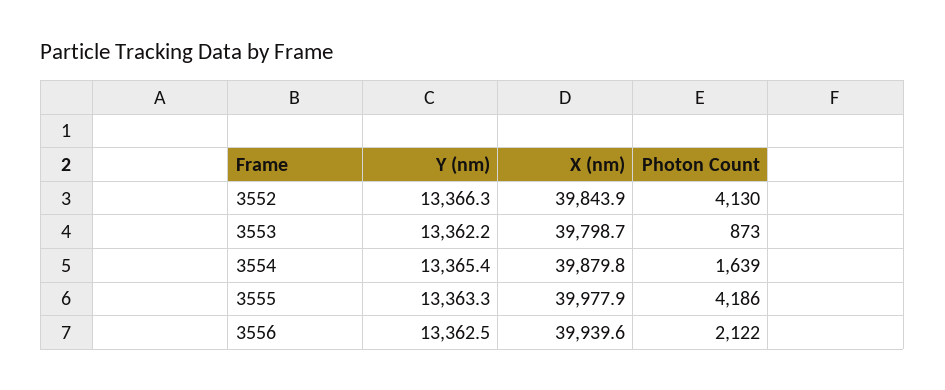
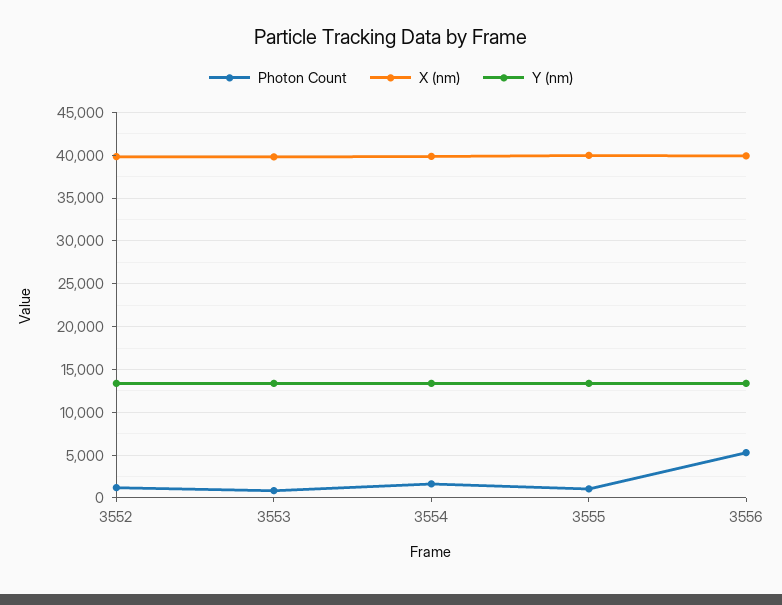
  {
    "Y (nm)": {
      "3552": 13366.3,
      "3553": 13362.2,
      "3554": 13365.4,
      "3555": 13363.3,
      "3556": 13362.5
    },
    "X (nm)": {
      "3552": 39843.9,
      "3553": 39798.7,
      "3554": 39879.8,
      "3555": 39977.9,
      "3556": 39939.6
    },
    "Photon Count": {
-     "3552": 4130,
+     "3552": 1000,
      "3553": 873,
      "3554": 1639,
-     "3555": 4186,
+     "3555": 1000,
-     "3556": 2122
+     "3556": 5000
    }
  }

